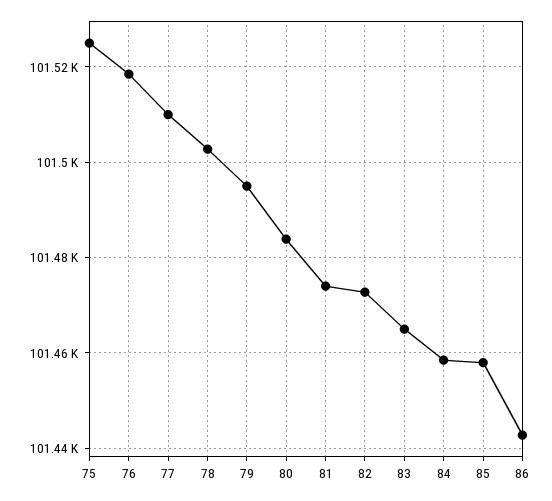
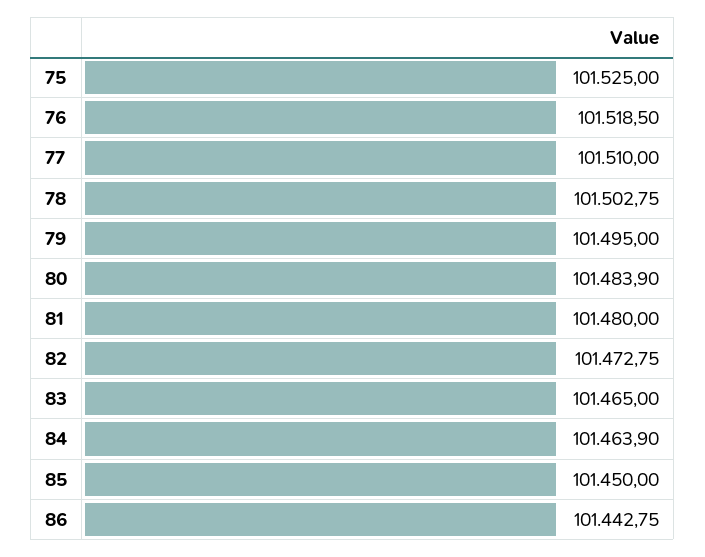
  {
    "75": 101525,
    "76": 101518.5,
    "77": 101510,
    "78": 101502.75,
    "79": 101495,
    "80": 101483.9,
-   "81": 101474,
+   "81": 101480,
    "82": 101472.75,
    "83": 101465,
-   "84": 101458,
+   "84": 101463.9,
-   "85": 101458,
+   "85": 101450,
    "86": 101442.75
  }

